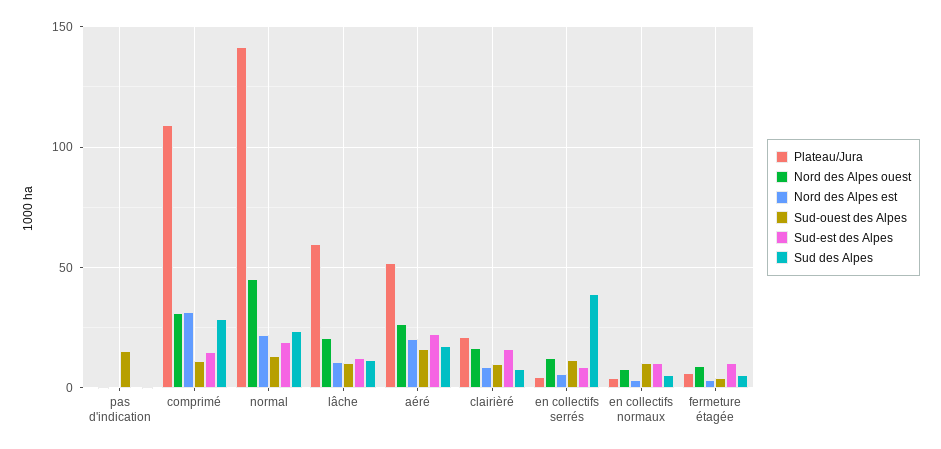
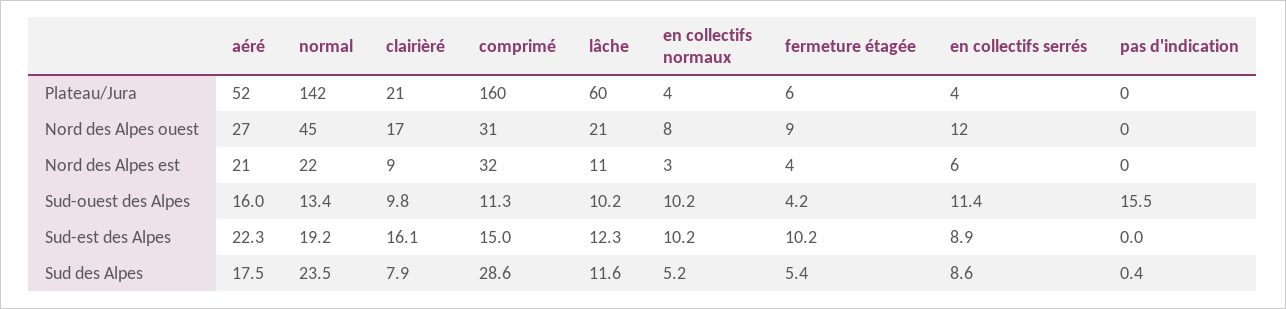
  {
    "Plateau/Jura": {
      "pas d'indication": 0,
-     "comprimé": 110,
+     "comprimé": 160,
      "normal": 142,
      "lâche": 60,
      "aéré": 52,
      "clairièré": 21,
      "en collectifs serrés": 4,
      "en collectifs normaux": 4,
      "fermeture étagée": 6
    },
    "Nord des Alpes ouest": {
      "pas d'indication": 0,
      "comprimé": 31,
      "normal": 45,
      "lâche": 21,
      "aéré": 27,
      "clairièré": 17,
      "en collectifs serrés": 12,
      "en collectifs normaux": 8,
      "fermeture étagée": 9
    },
    "Nord des Alpes est": {
      "pas d'indication": 0,
      "comprimé": 32,
      "normal": 22,
      "lâche": 11,
      "aéré": 21,
      "clairièré": 9,
      "en collectifs serrés": 6,
      "en collectifs normaux": 3,
      "fermeture étagée": 4
    },
    "Sud-ouest des Alpes": {
      "pas d'indication": 15.5,
      "comprimé": 11.3,
      "normal": 13.4,
      "lâche": 10.2,
      "aéré": 16,
      "clairièré": 9.8,
      "en collectifs serrés": 11.4,
      "en collectifs normaux": 10.2,
      "fermeture étagée": 4.2
    },
    "Sud-est des Alpes": {
      "pas d'indication": 0,
      "comprimé": 15,
      "normal": 19.2,
      "lâche": 12.3,
      "aéré": 22.3,
      "clairièré": 16.1,
      "en collectifs serrés": 8.9,
      "en collectifs normaux": 10.2,
      "fermeture étagée": 10.2
    },
    "Sud des Alpes": {
      "pas d'indication": 0.4,
      "comprimé": 28.6,
      "normal": 23.5,
      "lâche": 11.6,
      "aéré": 17.5,
      "clairièré": 7.9,
-     "en collectifs serrés": 40,
+     "en collectifs serrés": 8.6,
      "en collectifs normaux": 5.2,
      "fermeture étagée": 5.4
    }
  }

